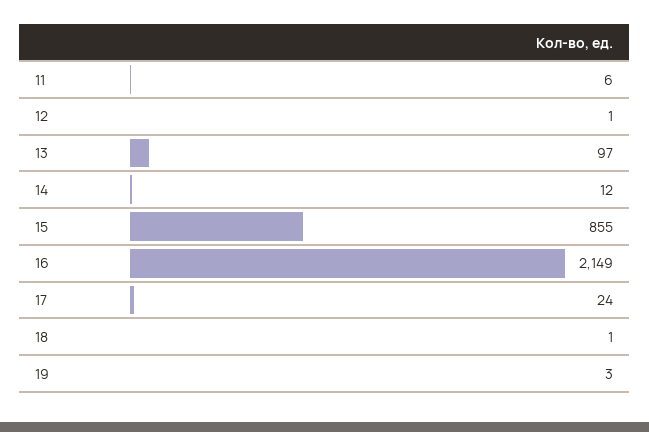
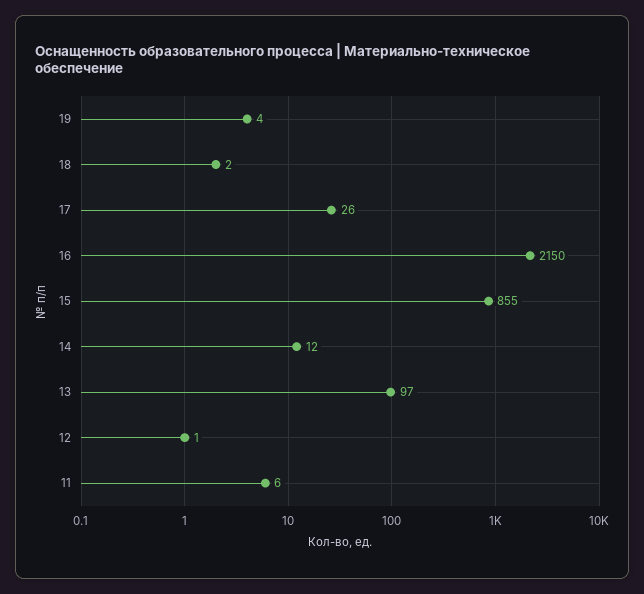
  {
    "11": 6,
    "12": 1,
    "13": 97,
    "14": 12,
    "15": 855,
-   "16": 2149,
+   "16": 2150,
-   "17": 24,
+   "17": 26,
-   "18": 1,
+   "18": 2,
-   "19": 3
+   "19": 4
  }

